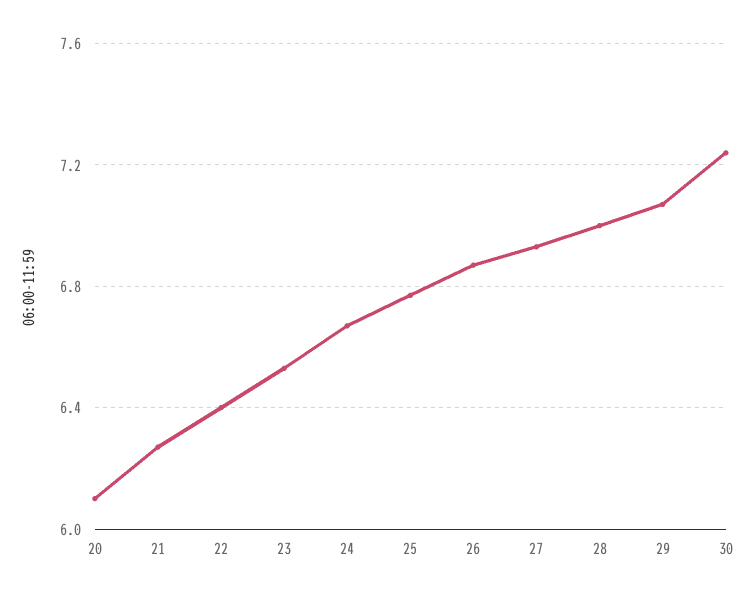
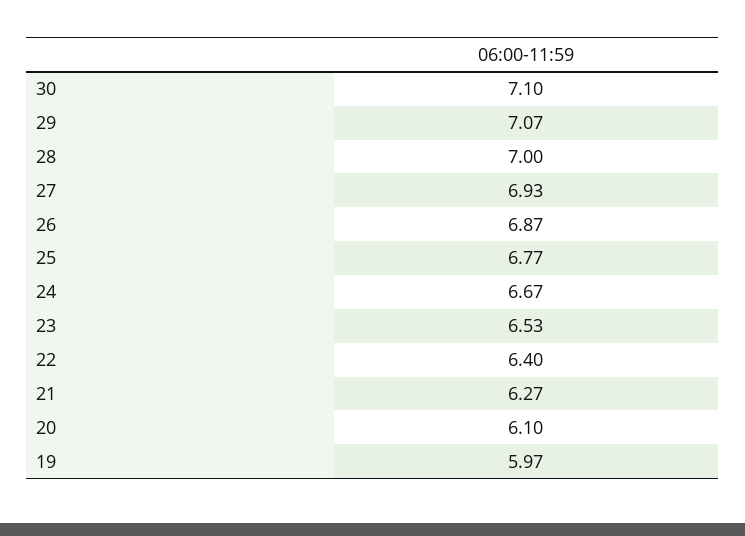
  {
    "20": 6.1,
    "21": 6.27,
    "22": 6.4,
    "23": 6.53,
    "24": 6.67,
    "25": 6.77,
    "26": 6.87,
    "27": 6.93,
    "28": 7,
    "29": 7.07,
-   "30": 7.25
+   "30": 7.1,
+   "19": 5.97
  }

